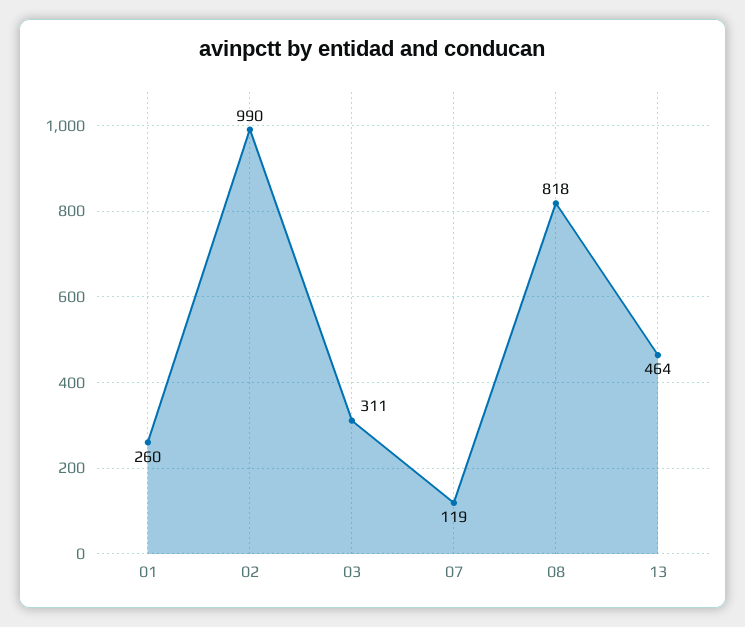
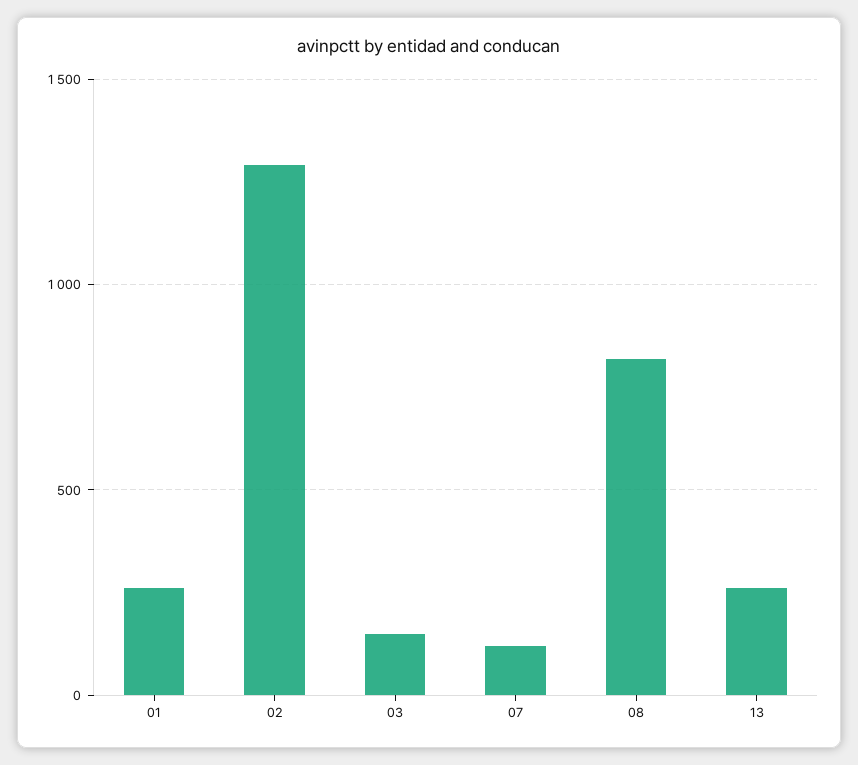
  {
    "01": 260,
-   "02": 990,
+   "02": 1300,
-   "03": 311,
+   "03": 150,
    "07": 119,
    "08": 818,
-   "13": 464
+   "13": 250
  }

